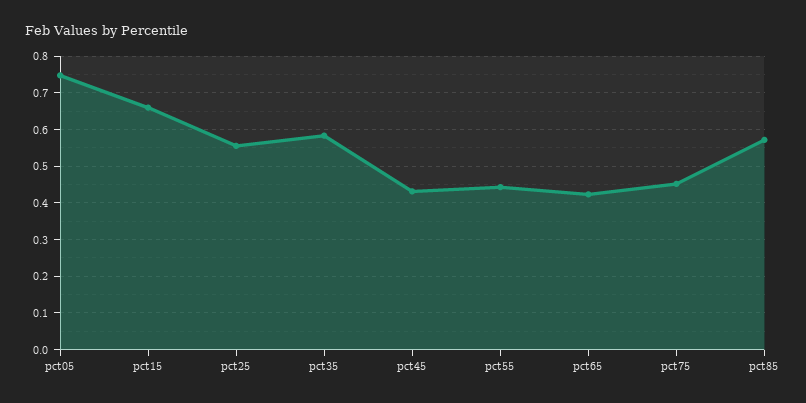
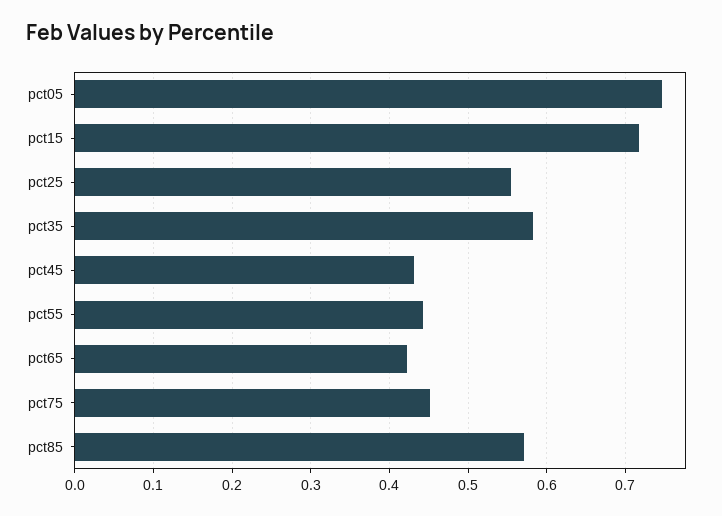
  {
    "pct05": 0.75,
-   "pct15": 0.66,
+   "pct15": 0.72,
    "pct25": 0.56,
    "pct35": 0.58,
    "pct45": 0.43,
    "pct55": 0.44,
    "pct65": 0.42,
    "pct75": 0.45,
    "pct85": 0.57
  }

